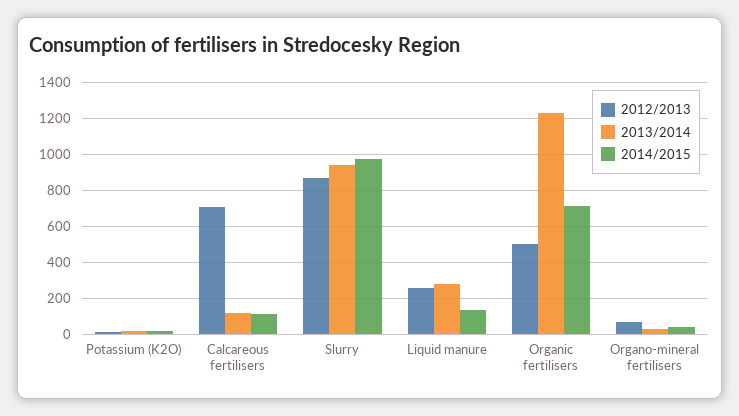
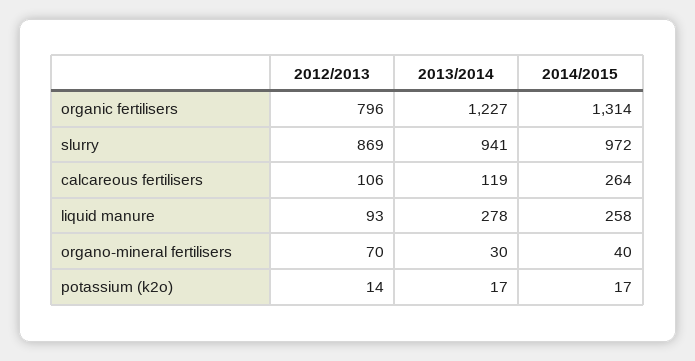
  {
    "2012/2013": {
      "Potassium (K2O)": 14,
-     "Calcareous fertilisers": 700,
+     "Calcareous fertilisers": 106,
      "Slurry": 869,
-     "Liquid manure": 250,
+     "Liquid manure": 93,
-     "Organic fertilisers": 500,
+     "Organic fertilisers": 796,
      "Organo-mineral fertilisers": 70
    },
    "2013/2014": {
      "Potassium (K2O)": 17,
      "Calcareous fertilisers": 119,
      "Slurry": 941,
      "Liquid manure": 278,
      "Organic fertilisers": 1227,
      "Organo-mineral fertilisers": 30
    },
    "2014/2015": {
      "Potassium (K2O)": 17,
-     "Calcareous fertilisers": 100,
+     "Calcareous fertilisers": 264,
      "Slurry": 972,
-     "Liquid manure": 150,
+     "Liquid manure": 258,
-     "Organic fertilisers": 700,
+     "Organic fertilisers": 1314,
      "Organo-mineral fertilisers": 40
    }
  }

